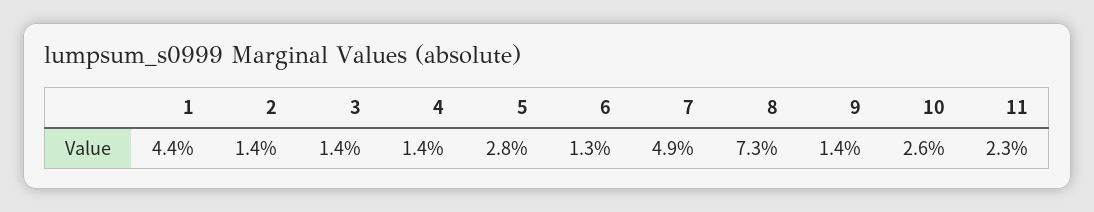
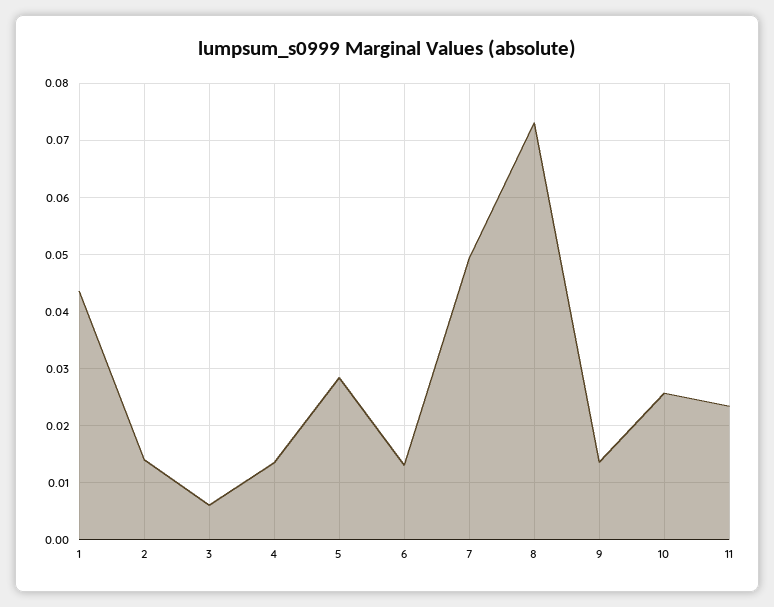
  {
    "1": 0.044,
    "2": 0.014,
-   "3": 0.014,
+   "3": 0.006,
    "4": 0.014,
    "5": 0.028,
    "6": 0.013,
    "7": 0.049,
    "8": 0.073,
    "9": 0.014,
    "10": 0.026,
    "11": 0.023
  }

